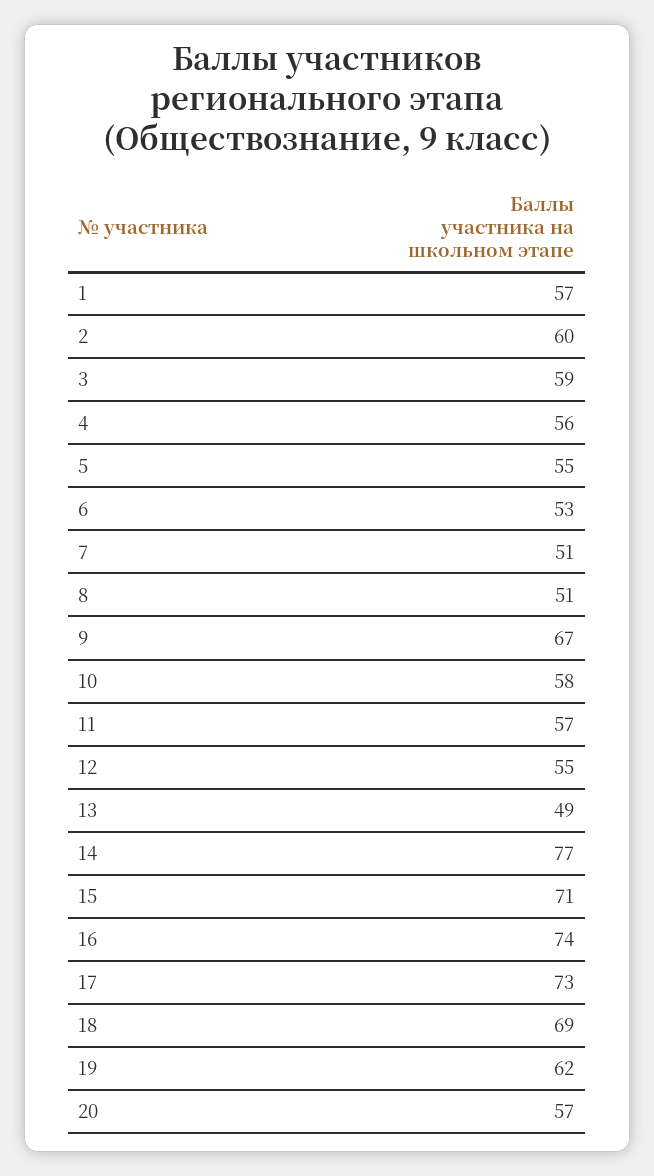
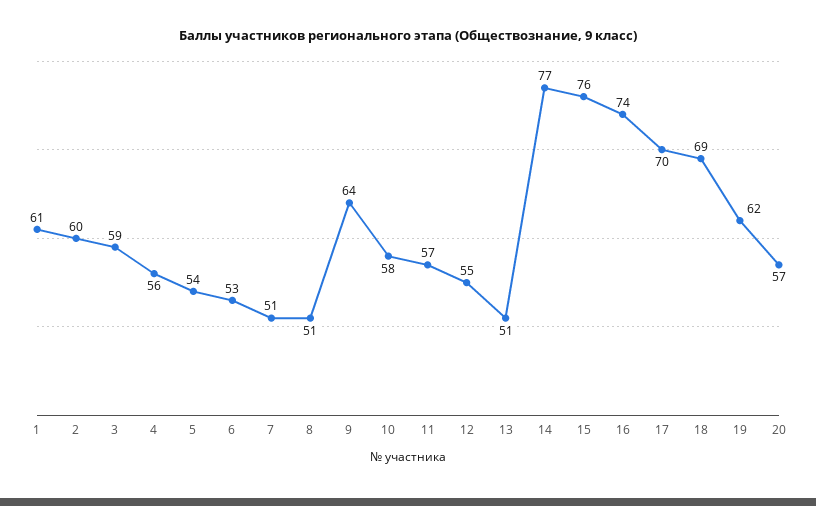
  {
-   "1": 57,
+   "1": 61,
    "2": 60,
    "3": 59,
    "4": 56,
-   "5": 55,
+   "5": 54,
    "6": 53,
    "7": 51,
    "8": 51,
-   "9": 67,
+   "9": 64,
    "10": 58,
    "11": 57,
    "12": 55,
-   "13": 49,
+   "13": 51,
    "14": 77,
-   "15": 71,
+   "15": 76,
    "16": 74,
-   "17": 73,
+   "17": 70,
    "18": 69,
    "19": 62,
    "20": 57
  }

